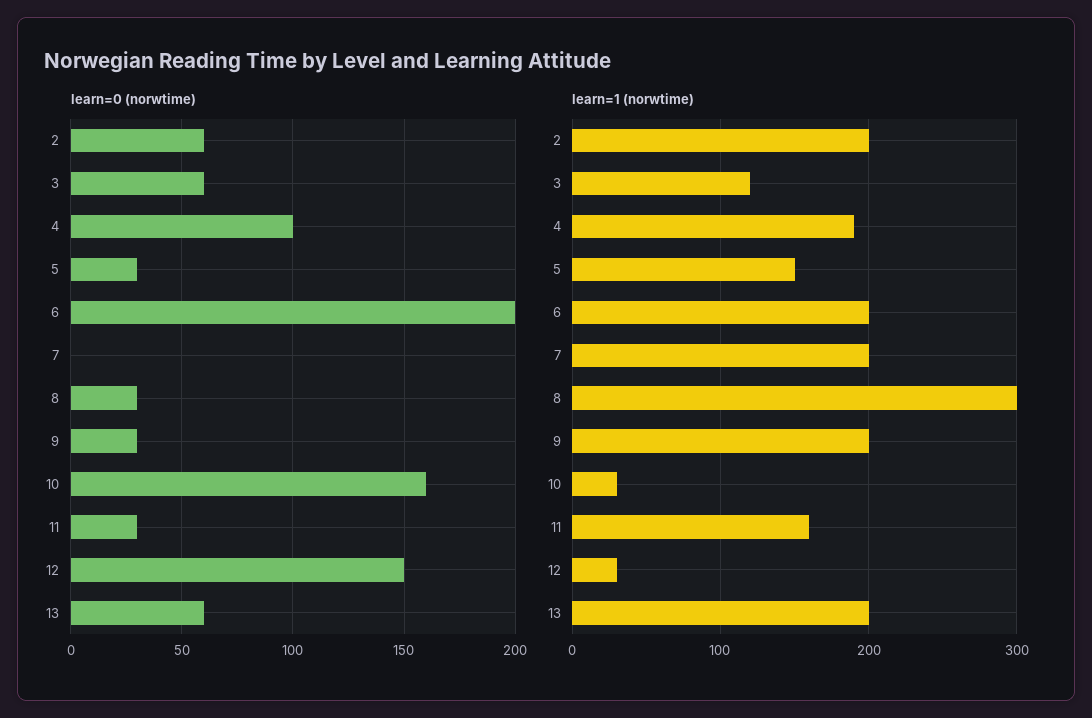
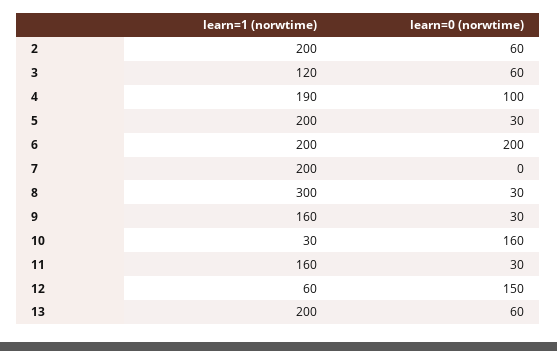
  {
    "learn=0 (norwtime)": {
      "2": 60,
      "3": 60,
      "4": 100,
      "5": 30,
      "6": 200,
      "7": 0,
      "8": 30,
      "9": 30,
      "10": 160,
      "11": 30,
      "12": 150,
      "13": 60
    },
    "learn=1 (norwtime)": {
      "2": 200,
      "3": 120,
      "4": 190,
-     "5": 150,
+     "5": 200,
      "6": 200,
      "7": 200,
      "8": 300,
-     "9": 200,
+     "9": 160,
      "10": 30,
      "11": 160,
-     "12": 30,
+     "12": 60,
      "13": 200
    }
  }

